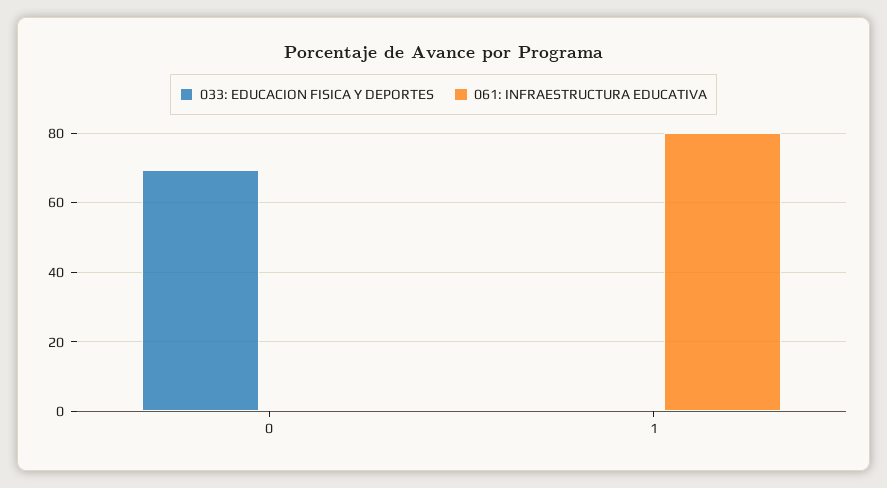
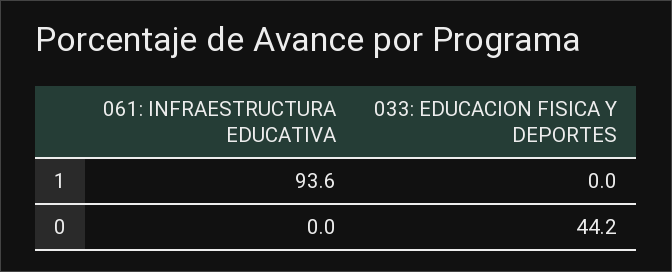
  {
    "033: EDUCACION FISICA Y DEPORTES": {
-     "0": 70,
+     "0": 44.2,
      "1": 0
    },
    "061: INFRAESTRUCTURA EDUCATIVA": {
      "0": 0,
-     "1": 80
+     "1": 93.6
    }
  }

